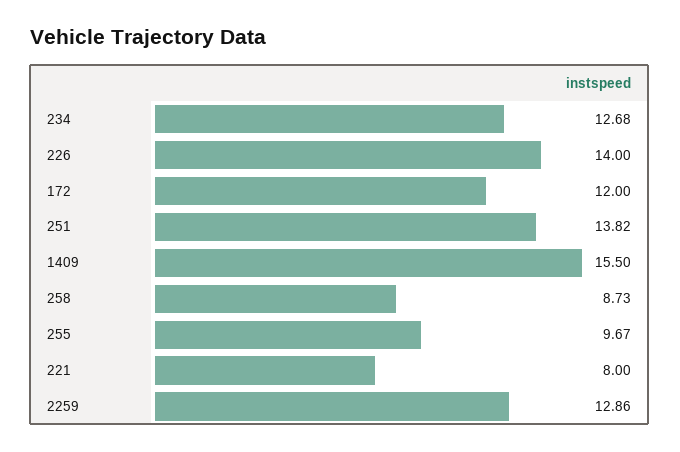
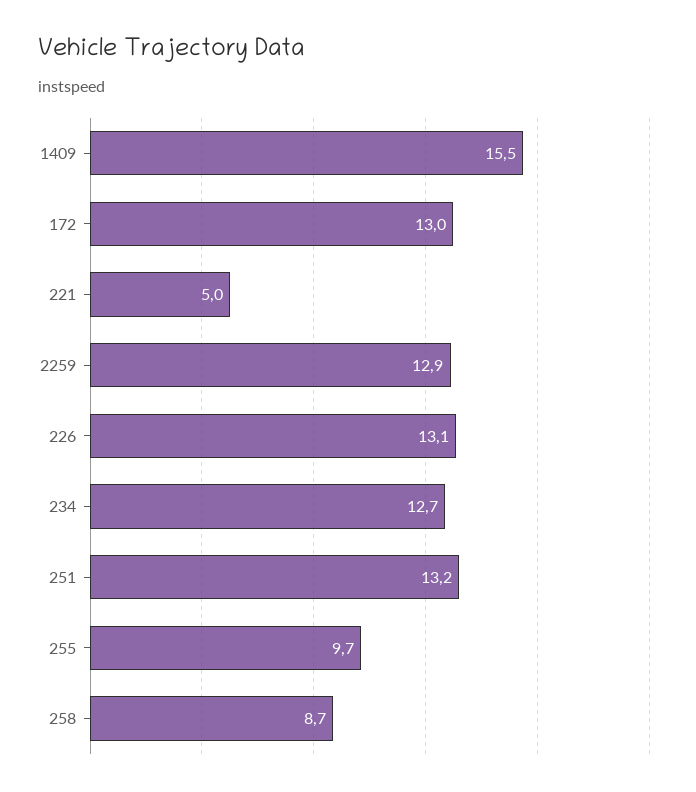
  {
    "234": 12.68,
-   "226": 14,
+   "226": 13.1,
-   "172": 12,
+   "172": 13,
-   "251": 13.82,
+   "251": 13.2,
    "1409": 15.5,
    "258": 8.73,
    "255": 9.67,
-   "221": 8,
+   "221": 5,
    "2259": 12.86
  }

